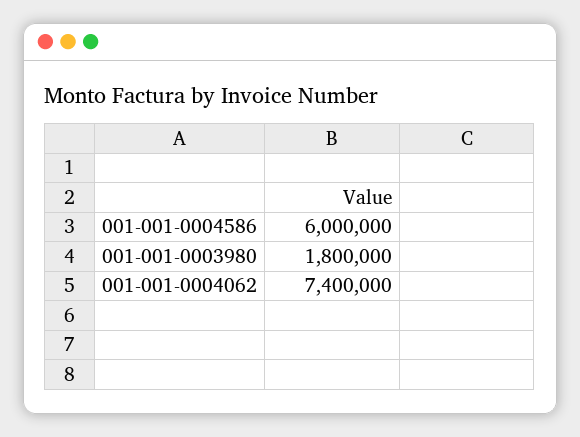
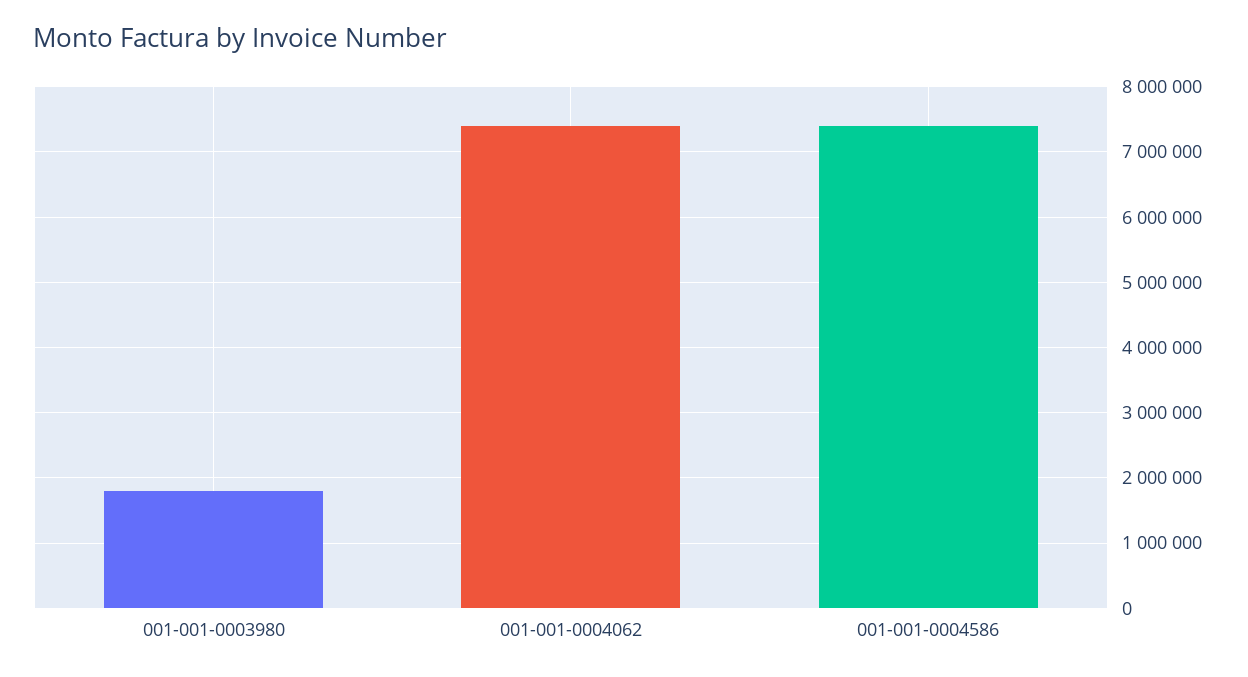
  {
-   "001-001-0004586": 6000000,
+   "001-001-0004586": 7400000,
    "001-001-0003980": 1800000,
    "001-001-0004062": 7400000
  }

